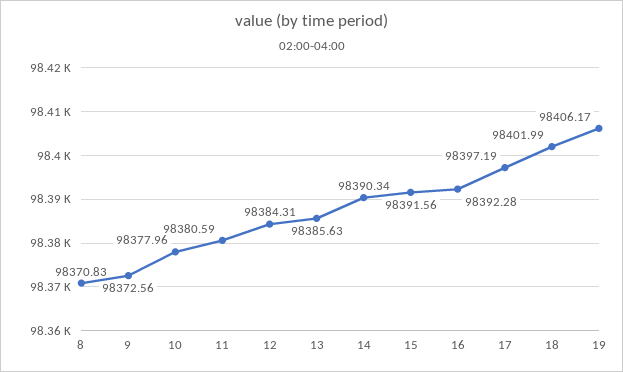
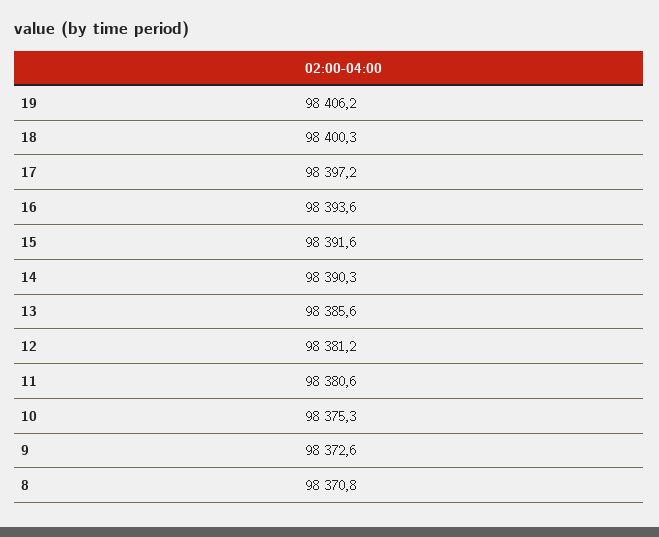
  {
    "8": 98370.83,
    "9": 98372.56,
-   "10": 98377.96,
+   "10": 98375.3,
    "11": 98380.59,
-   "12": 98384.31,
+   "12": 98381.2,
    "13": 98385.63,
    "14": 98390.34,
    "15": 98391.56,
-   "16": 98392.28,
+   "16": 98393.6,
    "17": 98397.19,
-   "18": 98401.99,
+   "18": 98400.3,
    "19": 98406.17
  }

